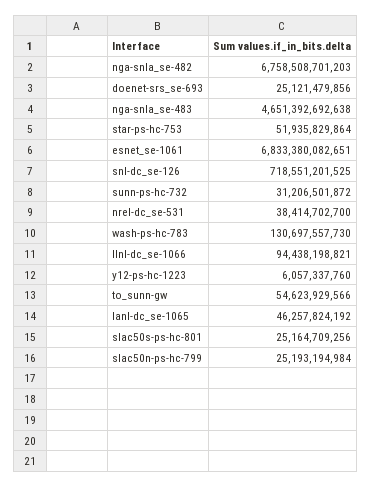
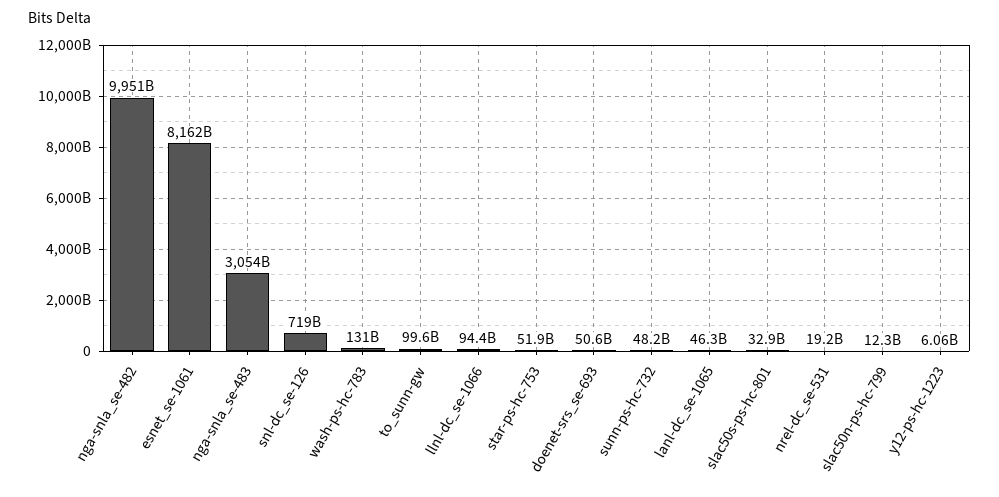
  {
-   "nga-snla_se-482": 6758508701203,
+   "nga-snla_se-482": 9951000000000,
-   "doenet-srs_se-693": 25121479856,
+   "doenet-srs_se-693": 50600000000,
-   "nga-snla_se-483": 4651392692638,
+   "nga-snla_se-483": 3054000000000,
    "star-ps-hc-753": 51935829864,
-   "esnet_se-1061": 6833380082651,
+   "esnet_se-1061": 8162000000000,
    "snl-dc_se-126": 718551201525,
-   "sunn-ps-hc-732": 31206501872,
+   "sunn-ps-hc-732": 48200000000,
-   "nrel-dc_se-531": 38414702700,
+   "nrel-dc_se-531": 19200000000,
    "wash-ps-hc-783": 130697557730,
    "llnl-dc_se-1066": 94438198821,
    "y12-ps-hc-1223": 6057337760,
-   "to_sunn-gw": 54623929566,
+   "to_sunn-gw": 99600000000,
    "lanl-dc_se-1065": 46257824192,
-   "slac50s-ps-hc-801": 25164709256,
+   "slac50s-ps-hc-801": 32900000000,
-   "slac50n-ps-hc-799": 25193194984
+   "slac50n-ps-hc-799": 12300000000
  }

